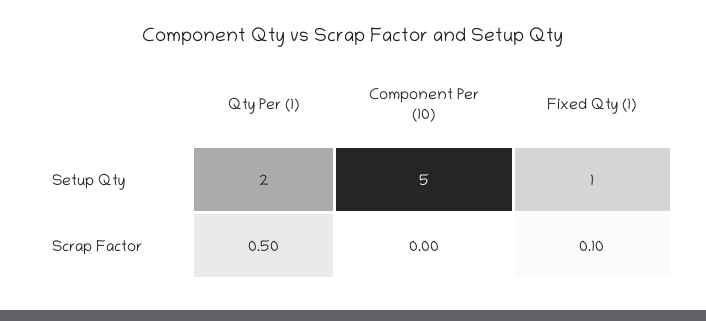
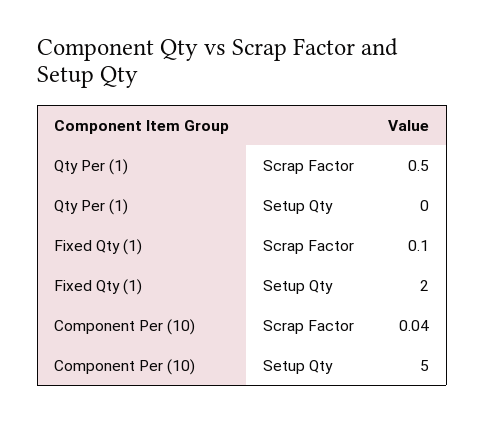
  {
    "Qty Per (1)": {
-     "Setup Qty": 2,
+     "Setup Qty": 0,
      "Scrap Factor": 0.5
    },
    "Component Per (10)": {
      "Setup Qty": 5,
-     "Scrap Factor": 0
+     "Scrap Factor": 0.04
    },
    "Fixed Qty (1)": {
-     "Setup Qty": 1,
+     "Setup Qty": 2,
      "Scrap Factor": 0.1
    }
  }

